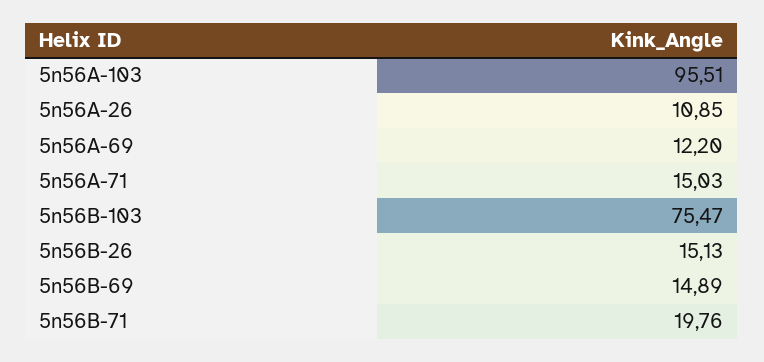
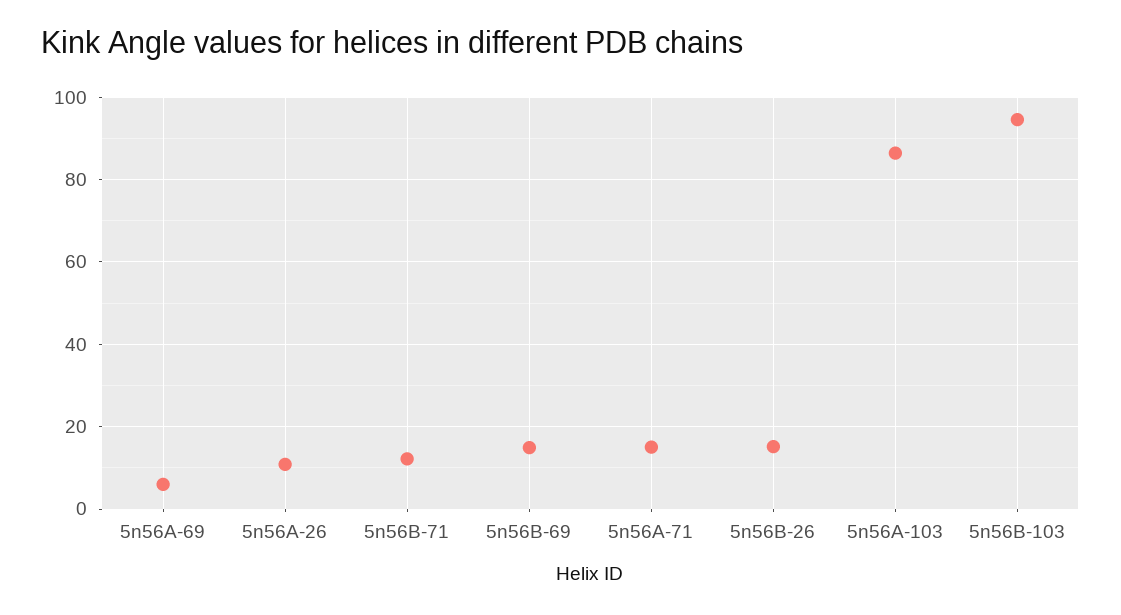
  {
-   "5n56A-103": 95.51,
+   "5n56A-103": 86,
    "5n56A-26": 10.85,
-   "5n56A-69": 12.2,
+   "5n56A-69": 6,
    "5n56A-71": 15.03,
-   "5n56B-103": 75.47,
+   "5n56B-103": 94,
    "5n56B-26": 15.13,
    "5n56B-69": 14.89,
-   "5n56B-71": 19.76
+   "5n56B-71": 12
  }

